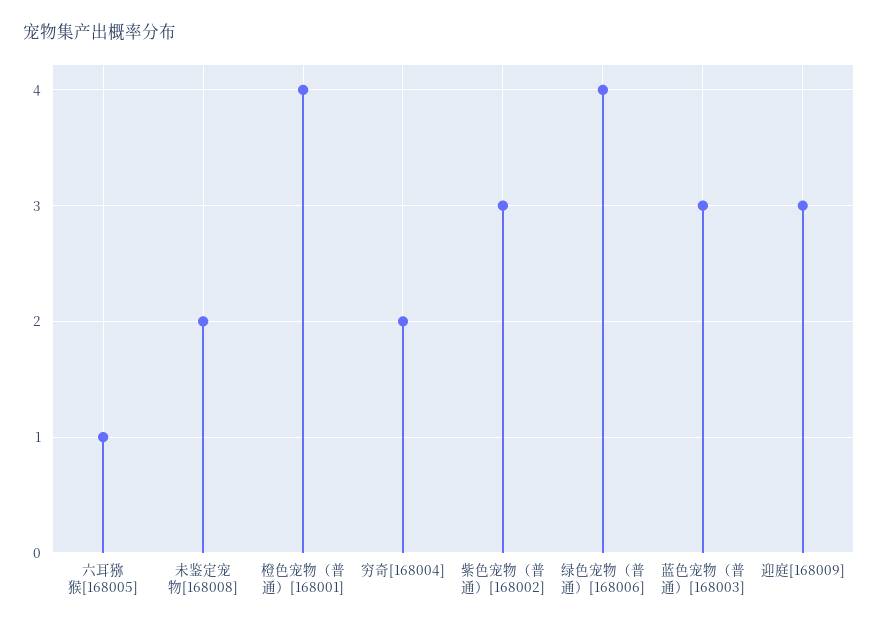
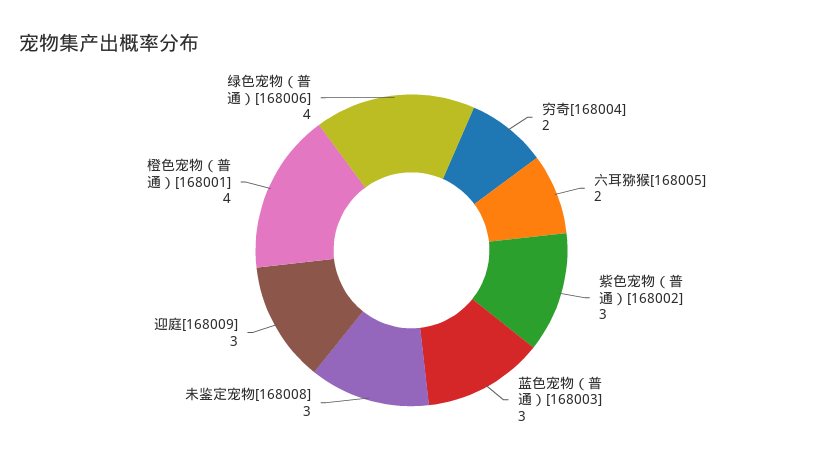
  {
-   "六耳猕猴[168005]": 1,
+   "六耳猕猴[168005]": 2,
-   "未鉴定宠物[168008]": 2,
+   "未鉴定宠物[168008]": 3,
    "橙色宠物（普通）[168001]": 4,
    "穷奇[168004]": 2,
    "紫色宠物（普通）[168002]": 3,
    "绿色宠物（普通）[168006]": 4,
    "蓝色宠物（普通）[168003]": 3,
    "迎庭[168009]": 3
  }

